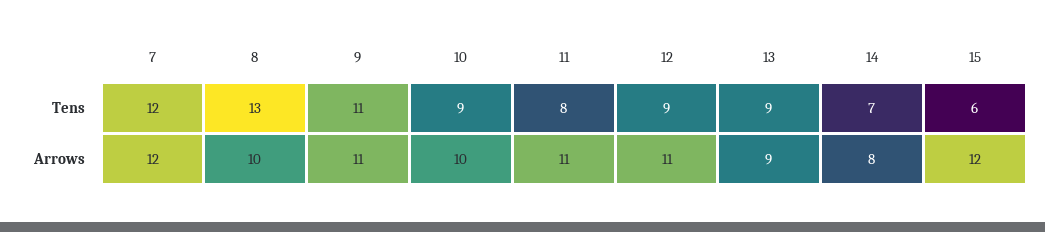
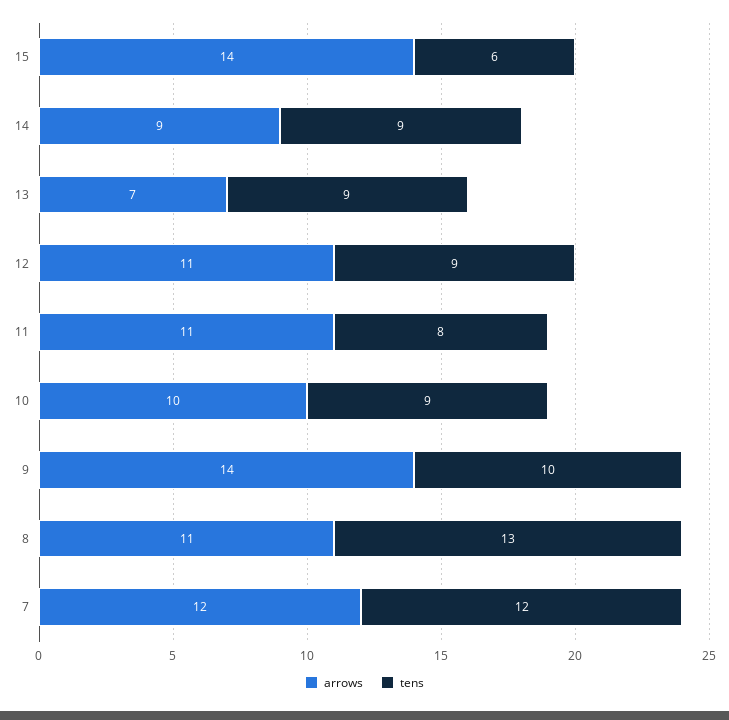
  {
    "Tens": {
      "7": 12,
      "8": 13,
-     "9": 11,
+     "9": 10,
      "10": 9,
      "11": 8,
      "12": 9,
      "13": 9,
-     "14": 7,
+     "14": 9,
      "15": 6
    },
    "Arrows": {
      "7": 12,
-     "8": 10,
+     "8": 11,
-     "9": 11,
+     "9": 14,
      "10": 10,
      "11": 11,
      "12": 11,
-     "13": 9,
+     "13": 7,
-     "14": 8,
+     "14": 9,
-     "15": 12
+     "15": 14
    }
  }

